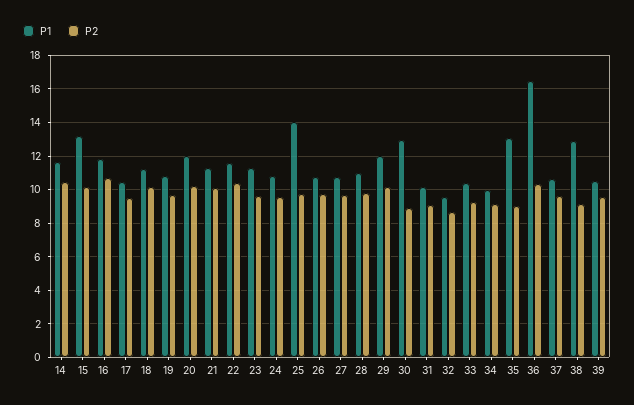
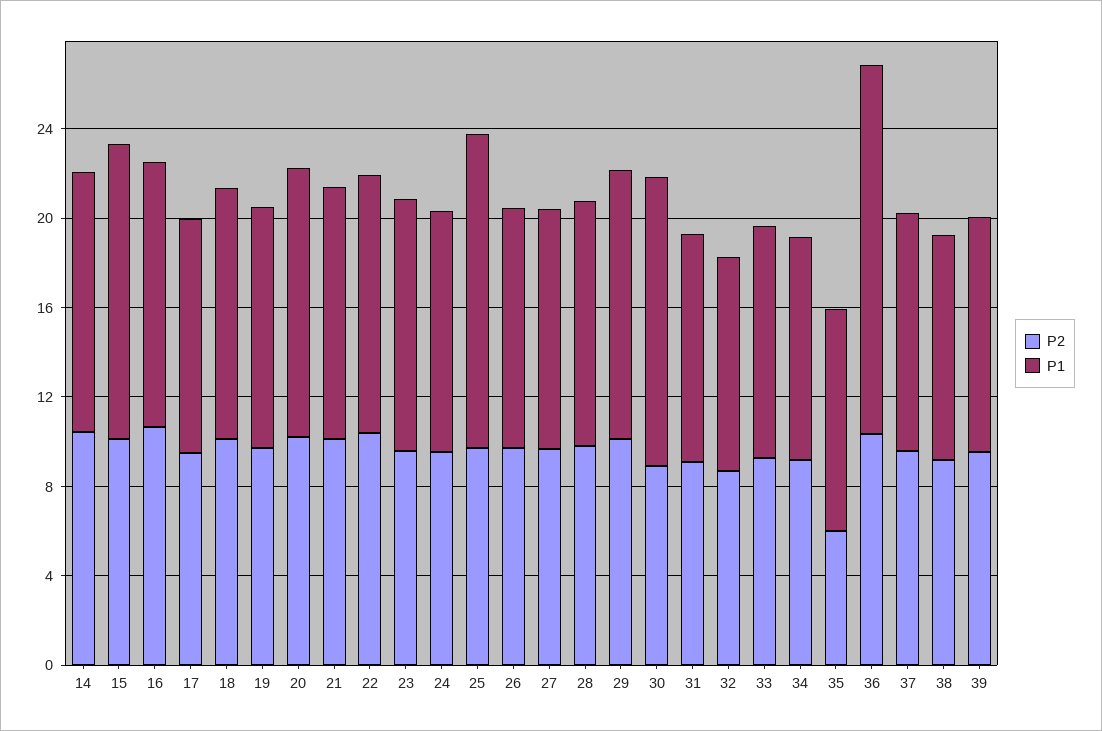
  {
    "P1": {
      "14": 11.5,
      "15": 13,
      "16": 12,
      "17": 10.5,
      "18": 11,
      "19": 11,
      "20": 12,
      "21": 11.5,
      "22": 11.5,
      "23": 11.5,
      "24": 11,
      "25": 14,
      "26": 10.5,
      "27": 10.5,
      "28": 11,
      "29": 12,
      "30": 13,
      "31": 10,
      "32": 9.5,
      "33": 10.5,
      "34": 10,
-     "35": 13,
+     "35": 10,
      "36": 16.5,
      "37": 10.5,
-     "38": 13,
+     "38": 10,
      "39": 10.5
    },
    "P2": {
      "14": 10.5,
      "15": 10,
      "16": 10.5,
      "17": 9.5,
      "18": 10,
      "19": 9.5,
      "20": 10,
      "21": 10,
      "22": 10.5,
      "23": 9.5,
      "24": 9.5,
      "25": 9.5,
      "26": 9.5,
      "27": 9.5,
      "28": 10,
      "29": 10,
      "30": 9,
      "31": 9,
      "32": 8.5,
      "33": 9.5,
      "34": 9,
-     "35": 9,
+     "35": 6,
      "36": 10.5,
      "37": 9.5,
      "38": 9,
      "39": 9.5
    }
  }

